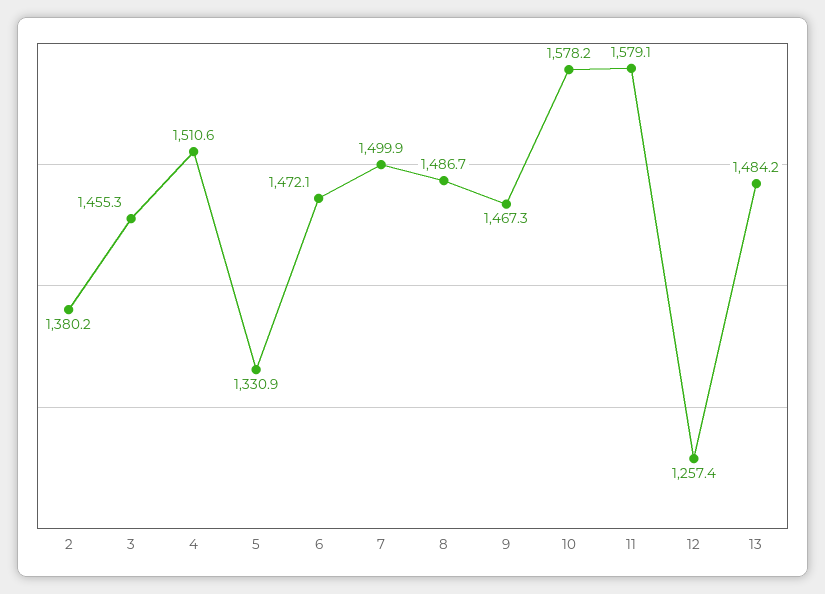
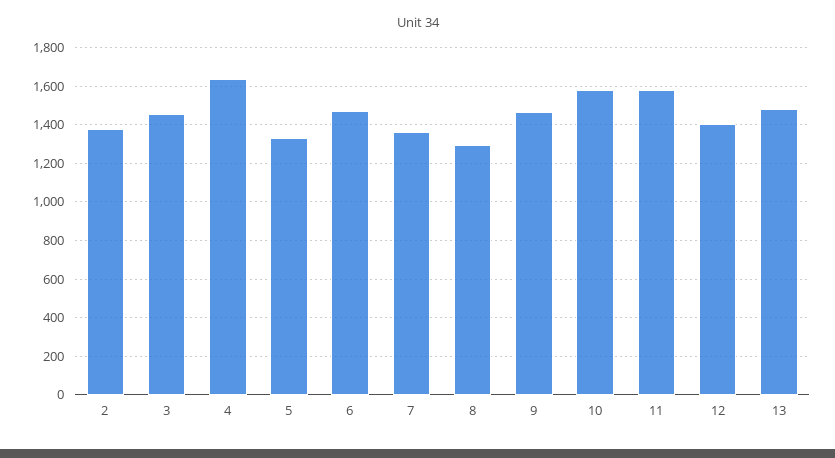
  {
    "2": 1380.2,
    "3": 1455.3,
-   "4": 1510.6,
+   "4": 1650,
    "5": 1330.9,
    "6": 1472.1,
-   "7": 1499.9,
+   "7": 1350,
-   "8": 1486.7,
+   "8": 1300,
    "9": 1467.3,
    "10": 1578.2,
    "11": 1579.1,
-   "12": 1257.4,
+   "12": 1400,
    "13": 1484.2
  }

